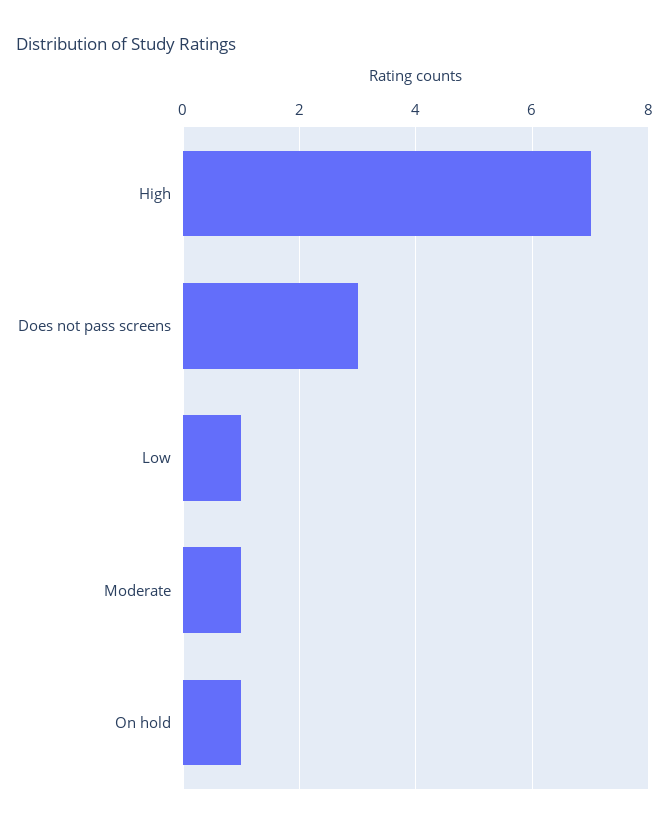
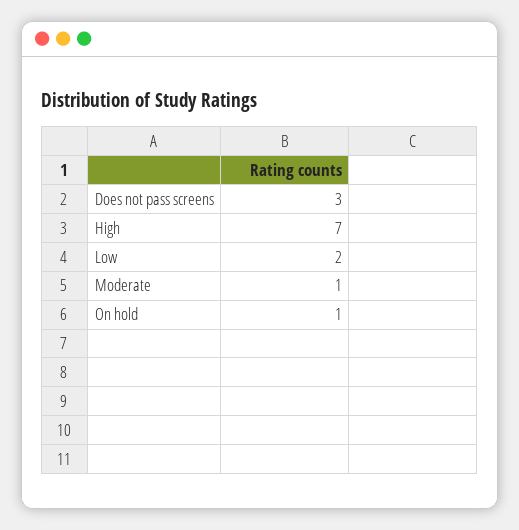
  {
    "High": 7,
    "Does not pass screens": 3,
-   "Low": 1,
+   "Low": 2,
    "Moderate": 1,
    "On hold": 1
  }

